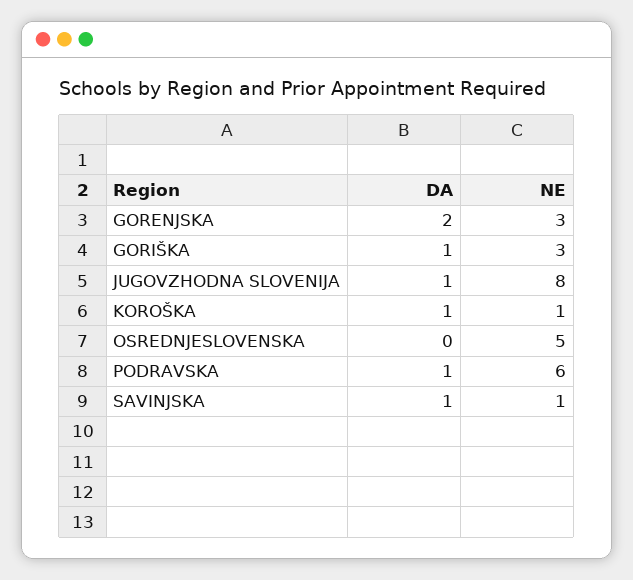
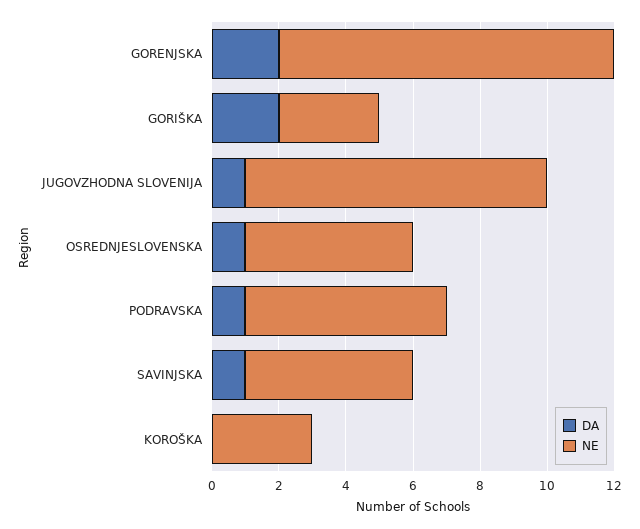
  {
    "DA": {
      "GORENJSKA": 2,
-     "GORIŠKA": 1,
+     "GORIŠKA": 2,
      "JUGOVZHODNA SLOVENIJA": 1,
-     "KOROŠKA": 1,
+     "KOROŠKA": 0,
-     "OSREDNJESLOVENSKA": 0,
+     "OSREDNJESLOVENSKA": 1,
      "PODRAVSKA": 1,
      "SAVINJSKA": 1
    },
    "NE": {
-     "GORENJSKA": 3,
+     "GORENJSKA": 10,
      "GORIŠKA": 3,
-     "JUGOVZHODNA SLOVENIJA": 8,
+     "JUGOVZHODNA SLOVENIJA": 9,
-     "KOROŠKA": 1,
+     "KOROŠKA": 3,
      "OSREDNJESLOVENSKA": 5,
      "PODRAVSKA": 6,
-     "SAVINJSKA": 1
+     "SAVINJSKA": 5
    }
  }

